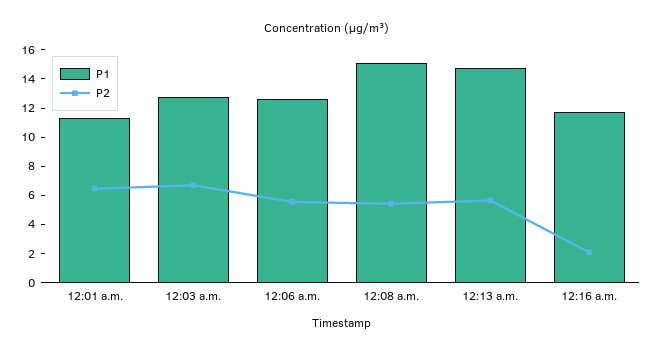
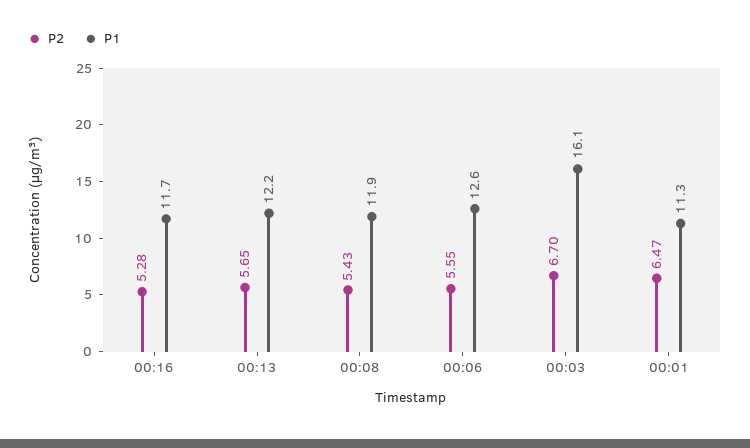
  {
    "P1": {
      "12:01 a.m.": 11.3,
-     "12:03 a.m.": 13,
+     "12:03 a.m.": 16.1,
      "12:06 a.m.": 12.6,
-     "12:08 a.m.": 15,
+     "12:08 a.m.": 11.9,
-     "12:13 a.m.": 15,
+     "12:13 a.m.": 12.2,
      "12:16 a.m.": 11.7
    },
    "P2": {
      "12:01 a.m.": 6.47,
      "12:03 a.m.": 6.7,
      "12:06 a.m.": 5.55,
      "12:08 a.m.": 5.43,
      "12:13 a.m.": 5.65,
-     "12:16 a.m.": 2
+     "12:16 a.m.": 5.28
    }
  }

